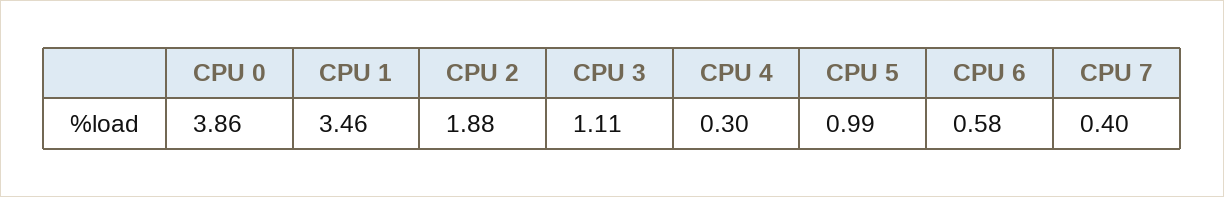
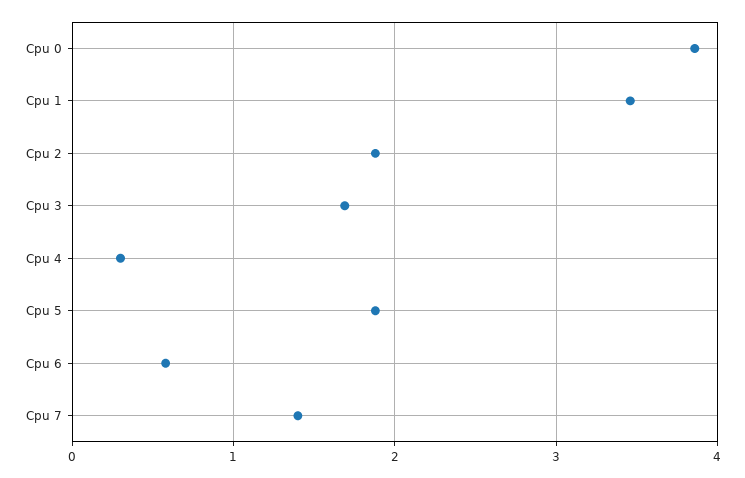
  {
    "CPU 0": 3.86,
    "CPU 1": 3.46,
    "CPU 2": 1.88,
-   "CPU 3": 1.11,
+   "CPU 3": 1.7,
    "CPU 4": 0.3,
-   "CPU 5": 0.99,
+   "CPU 5": 1.9,
    "CPU 6": 0.58,
-   "CPU 7": 0.4
+   "CPU 7": 1.4
  }

